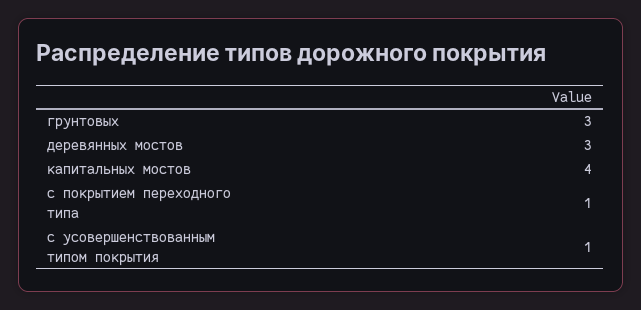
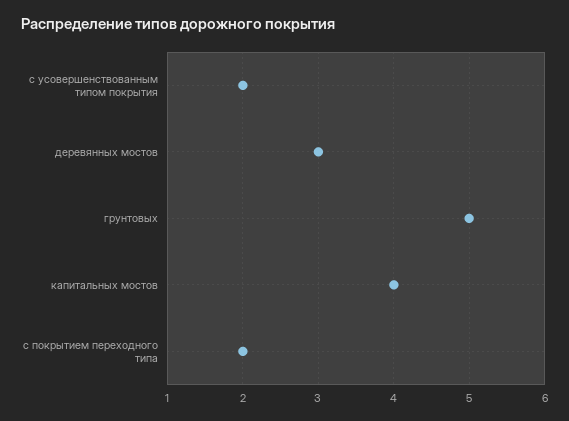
  {
-   "грунтовых": 3,
+   "грунтовых": 5,
    "деревянных мостов": 3,
    "капитальных мостов": 4,
-   "с покрытием переходного типа": 1,
+   "с покрытием переходного типа": 2,
-   "с усовершенствованным типом покрытия": 1
+   "с усовершенствованным типом покрытия": 2
  }

